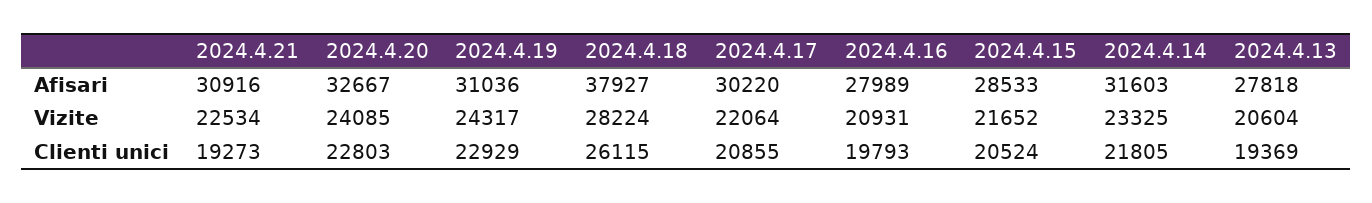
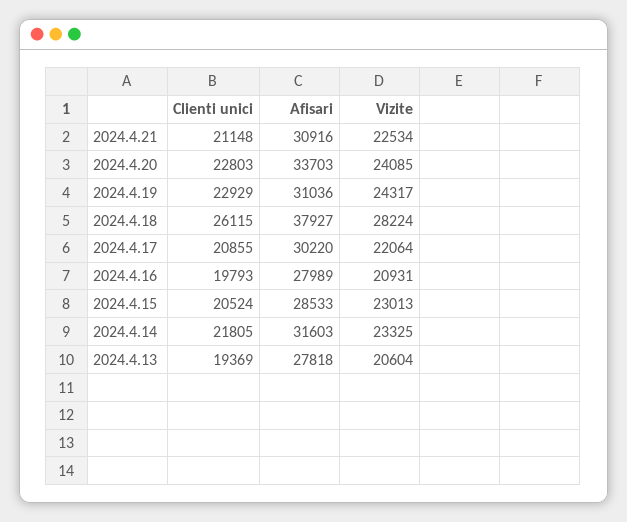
  {
    "2024.4.21": {
      "Afisari": 30916,
      "Vizite": 22534,
-     "Clienti unici": 19273
+     "Clienti unici": 21148
    },
    "2024.4.20": {
-     "Afisari": 32667,
+     "Afisari": 33703,
      "Vizite": 24085,
      "Clienti unici": 22803
    },
    "2024.4.19": {
      "Afisari": 31036,
      "Vizite": 24317,
      "Clienti unici": 22929
    },
    "2024.4.18": {
      "Afisari": 37927,
      "Vizite": 28224,
      "Clienti unici": 26115
    },
    "2024.4.17": {
      "Afisari": 30220,
      "Vizite": 22064,
      "Clienti unici": 20855
    },
    "2024.4.16": {
      "Afisari": 27989,
      "Vizite": 20931,
      "Clienti unici": 19793
    },
    "2024.4.15": {
      "Afisari": 28533,
-     "Vizite": 21652,
+     "Vizite": 23013,
      "Clienti unici": 20524
    },
    "2024.4.14": {
      "Afisari": 31603,
      "Vizite": 23325,
      "Clienti unici": 21805
    },
    "2024.4.13": {
      "Afisari": 27818,
      "Vizite": 20604,
      "Clienti unici": 19369
    }
  }

